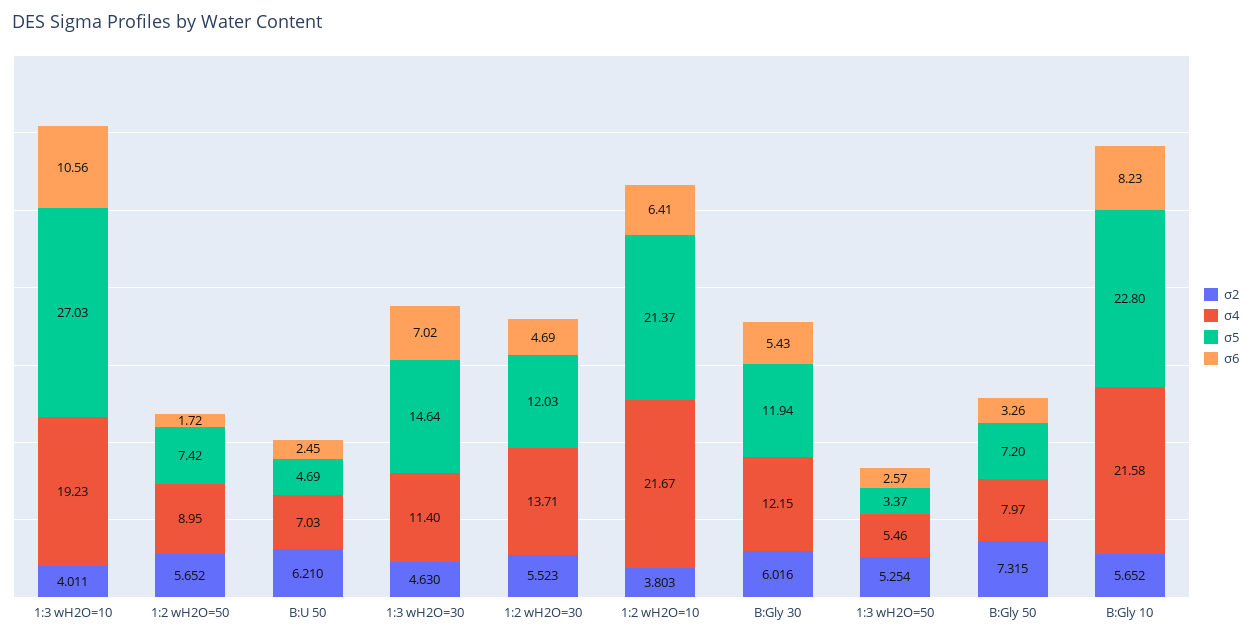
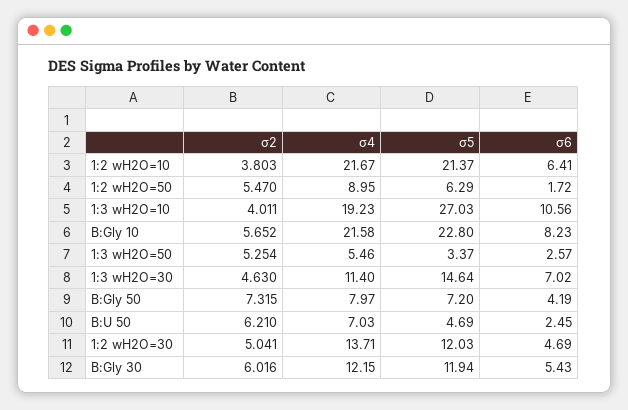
  {
    "σ2": {
      "1:3 wH2O=10": 4.011,
-     "1:2 wH2O=50": 5.652,
+     "1:2 wH2O=50": 5.47,
      "B:U 50": 6.21,
      "1:3 wH2O=30": 4.63,
-     "1:2 wH2O=30": 5.523,
+     "1:2 wH2O=30": 5.041,
      "1:2 wH2O=10": 3.803,
      "B:Gly 30": 6.016,
      "1:3 wH2O=50": 5.254,
      "B:Gly 50": 7.315,
      "B:Gly 10": 5.652
    },
    "σ4": {
      "1:3 wH2O=10": 19.23,
      "1:2 wH2O=50": 8.95,
      "B:U 50": 7.03,
      "1:3 wH2O=30": 11.4,
      "1:2 wH2O=30": 13.71,
      "1:2 wH2O=10": 21.67,
      "B:Gly 30": 12.15,
      "1:3 wH2O=50": 5.46,
      "B:Gly 50": 7.97,
      "B:Gly 10": 21.58
    },
    "σ5": {
      "1:3 wH2O=10": 27.03,
-     "1:2 wH2O=50": 7.42,
+     "1:2 wH2O=50": 6.29,
      "B:U 50": 4.69,
      "1:3 wH2O=30": 14.64,
      "1:2 wH2O=30": 12.03,
      "1:2 wH2O=10": 21.37,
      "B:Gly 30": 11.94,
      "1:3 wH2O=50": 3.37,
      "B:Gly 50": 7.2,
      "B:Gly 10": 22.8
    },
    "σ6": {
      "1:3 wH2O=10": 10.56,
      "1:2 wH2O=50": 1.72,
      "B:U 50": 2.45,
      "1:3 wH2O=30": 7.02,
      "1:2 wH2O=30": 4.69,
      "1:2 wH2O=10": 6.41,
      "B:Gly 30": 5.43,
      "1:3 wH2O=50": 2.57,
-     "B:Gly 50": 3.26,
+     "B:Gly 50": 4.19,
      "B:Gly 10": 8.23
    }
  }

